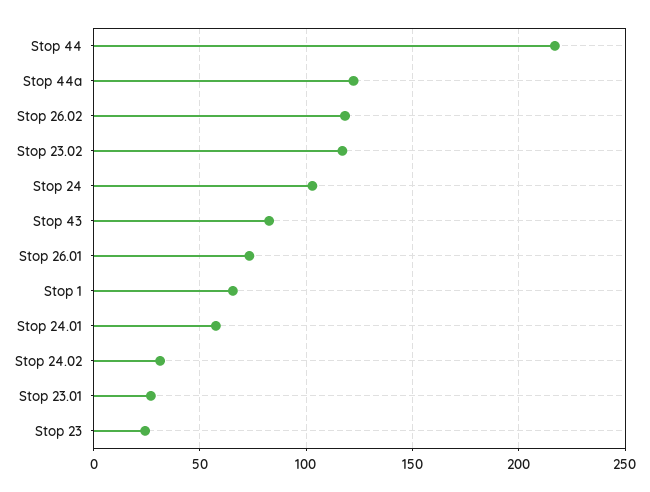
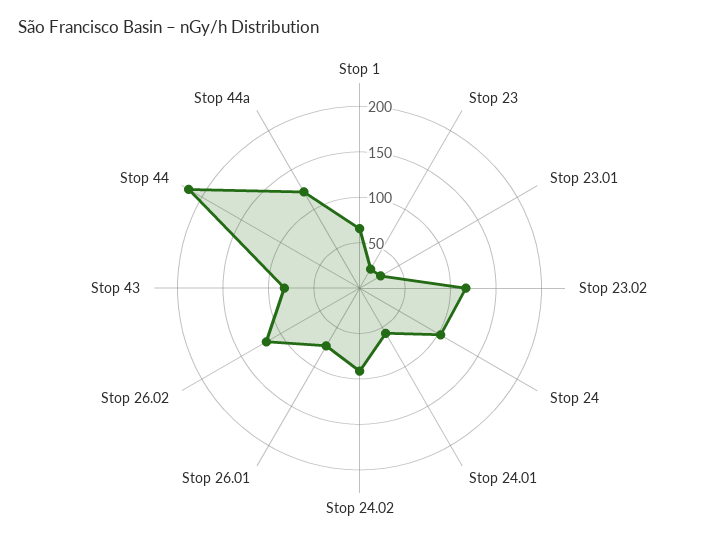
  {
    "Stop 44": 215,
    "Stop 44a": 120,
    "Stop 26.02": 120,
    "Stop 23.02": 115,
    "Stop 24": 105,
    "Stop 43": 85,
    "Stop 26.01": 75,
    "Stop 1": 65,
    "Stop 24.01": 60,
-   "Stop 24.02": 30,
+   "Stop 24.02": 90,
    "Stop 23.01": 25,
    "Stop 23": 25
  }

